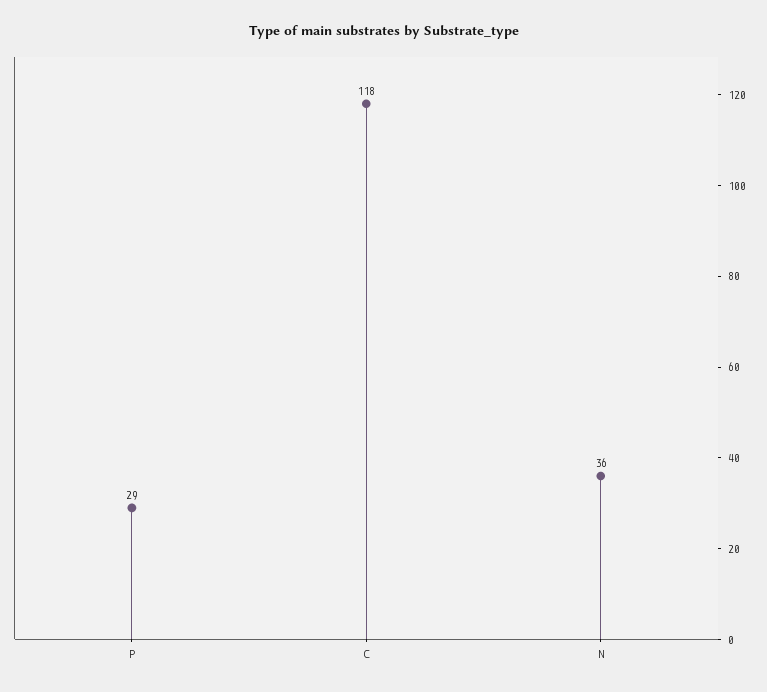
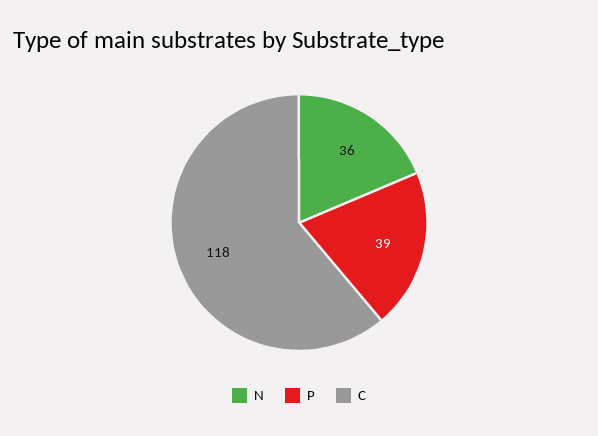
  {
-   "P": 29,
+   "P": 39,
    "C": 118,
    "N": 36
  }

